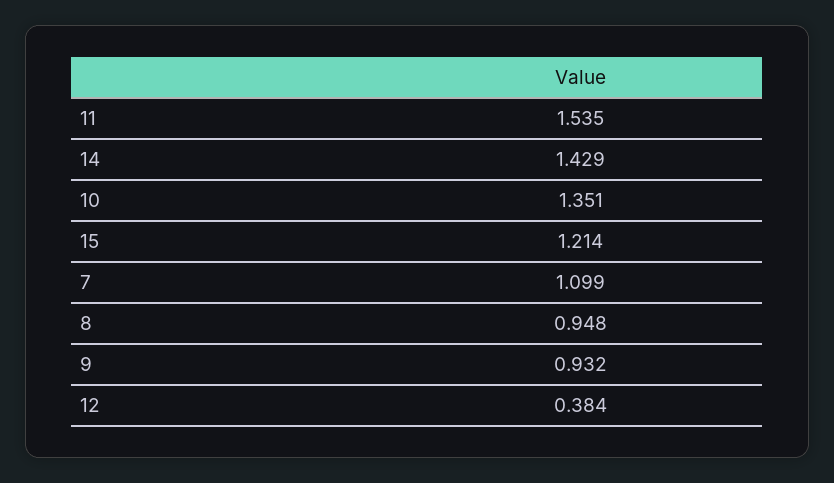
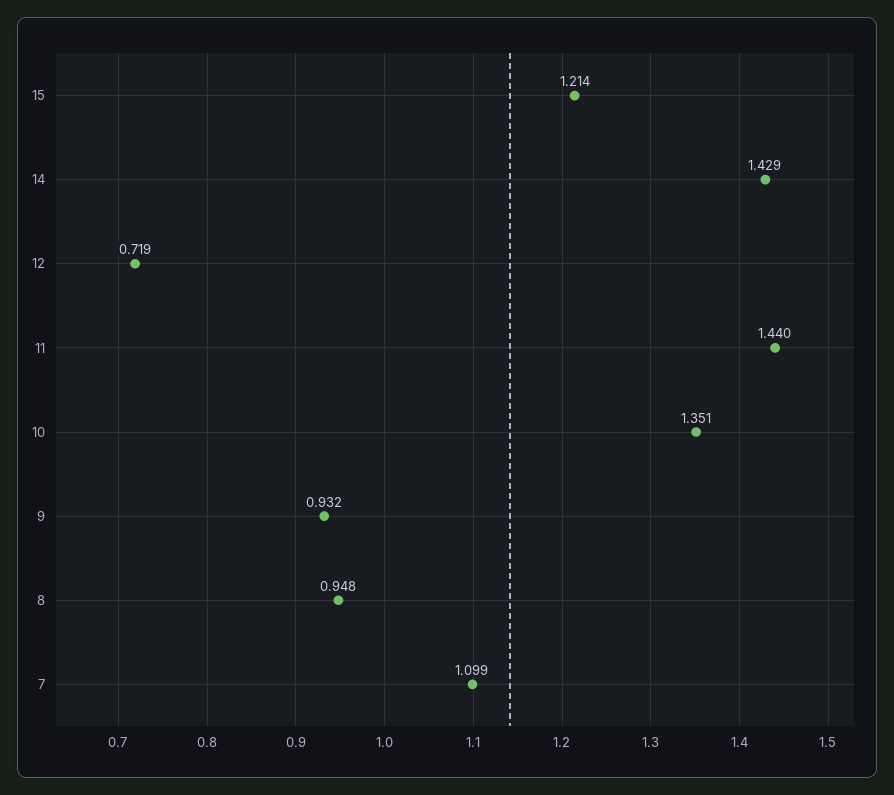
  {
-   "11": 1.535,
+   "11": 1.44,
    "14": 1.429,
    "10": 1.351,
    "15": 1.214,
    "7": 1.099,
    "8": 0.948,
    "9": 0.932,
-   "12": 0.384
+   "12": 0.719
  }

